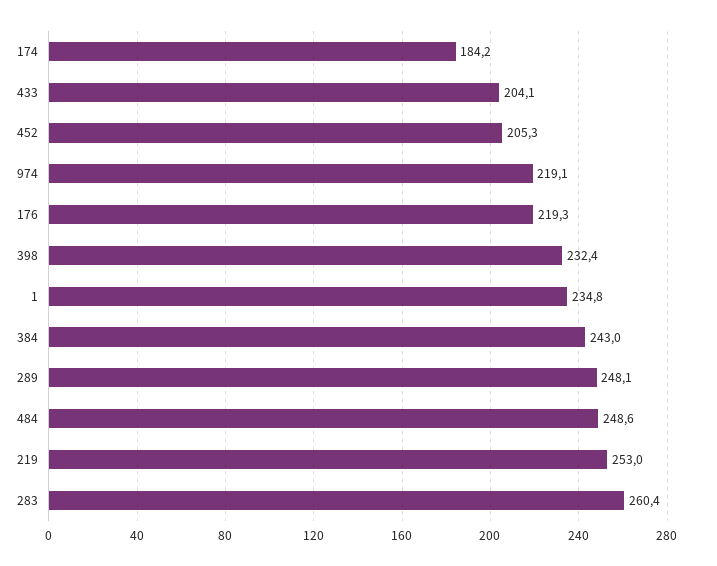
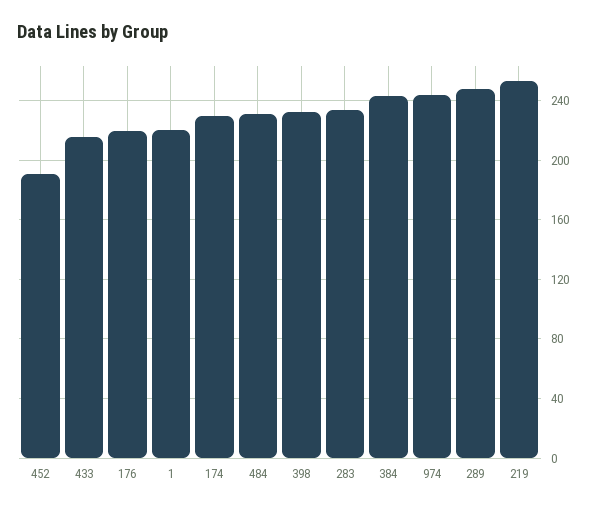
  {
-   "174": 184.2,
+   "174": 230,
-   "433": 204.1,
+   "433": 215,
-   "452": 205.3,
+   "452": 190,
-   "974": 219.1,
+   "974": 245,
    "176": 219.3,
    "398": 232.4,
-   "1": 234.8,
+   "1": 220,
    "384": 243,
    "289": 248.1,
-   "484": 248.6,
+   "484": 230,
    "219": 253,
-   "283": 260.4
+   "283": 235
  }

